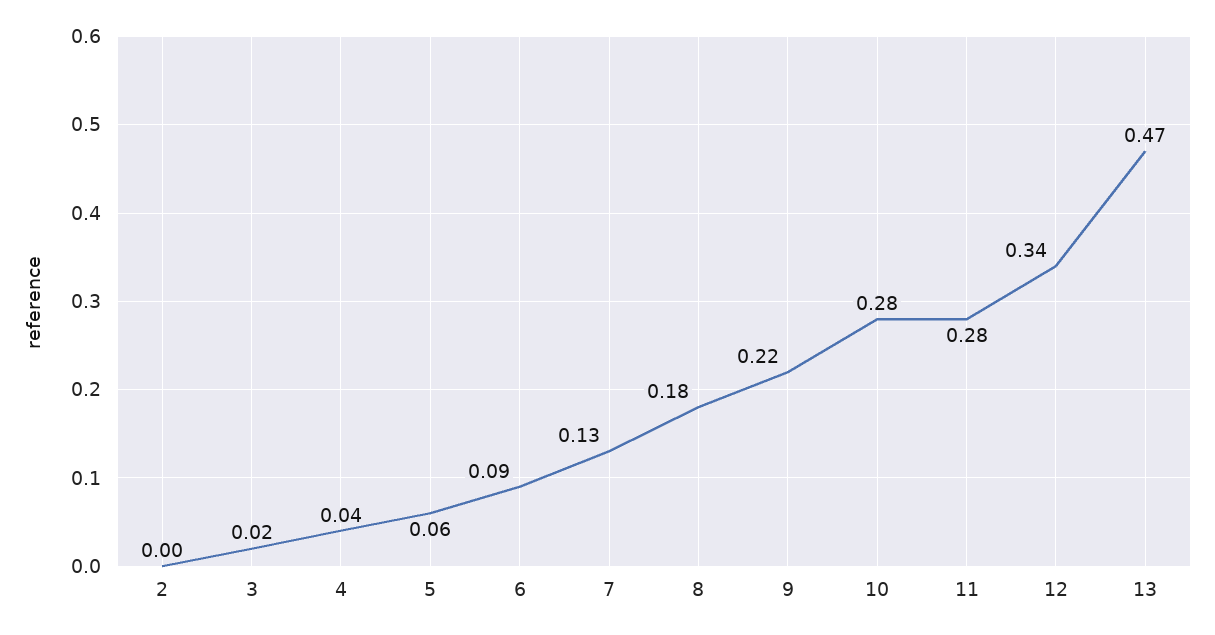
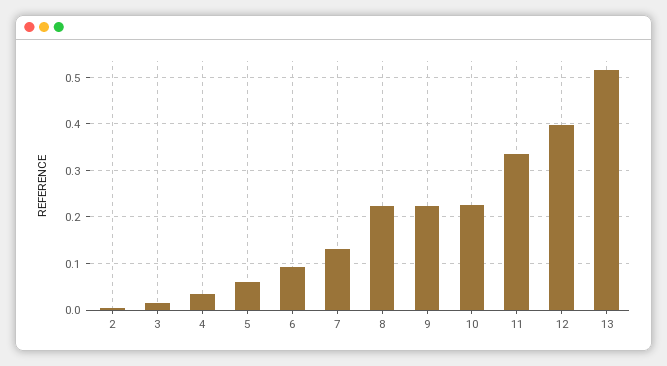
  {
    "2": 0,
    "3": 0.02,
    "4": 0.04,
    "5": 0.06,
    "6": 0.09,
    "7": 0.13,
-   "8": 0.18,
+   "8": 0.22,
    "9": 0.22,
-   "10": 0.28,
+   "10": 0.22,
-   "11": 0.28,
+   "11": 0.34,
-   "12": 0.34,
+   "12": 0.4,
-   "13": 0.47
+   "13": 0.52
  }

